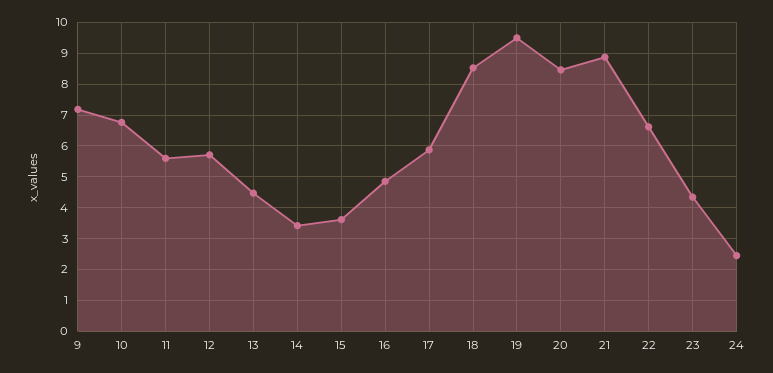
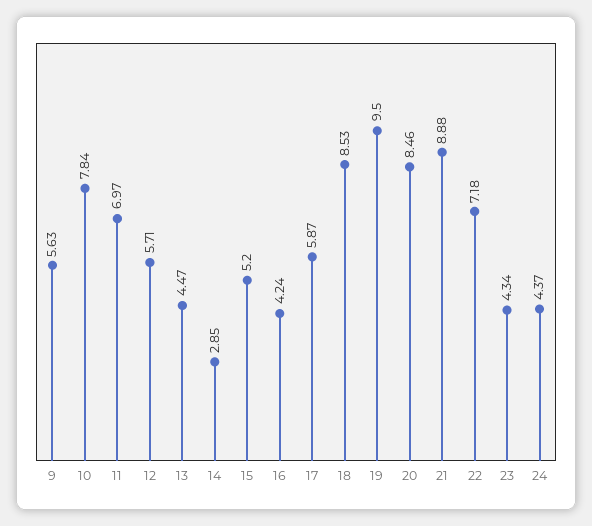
  {
-   "9": 7.2,
+   "9": 5.63,
-   "10": 6.8,
+   "10": 7.84,
-   "11": 5.6,
+   "11": 6.97,
    "12": 5.71,
    "13": 4.47,
-   "14": 3.4,
+   "14": 2.85,
-   "15": 3.6,
+   "15": 5.2,
-   "16": 4.8,
+   "16": 4.24,
    "17": 5.87,
    "18": 8.53,
    "19": 9.5,
    "20": 8.46,
    "21": 8.88,
-   "22": 6.6,
+   "22": 7.18,
    "23": 4.34,
-   "24": 2.4
+   "24": 4.37
  }

